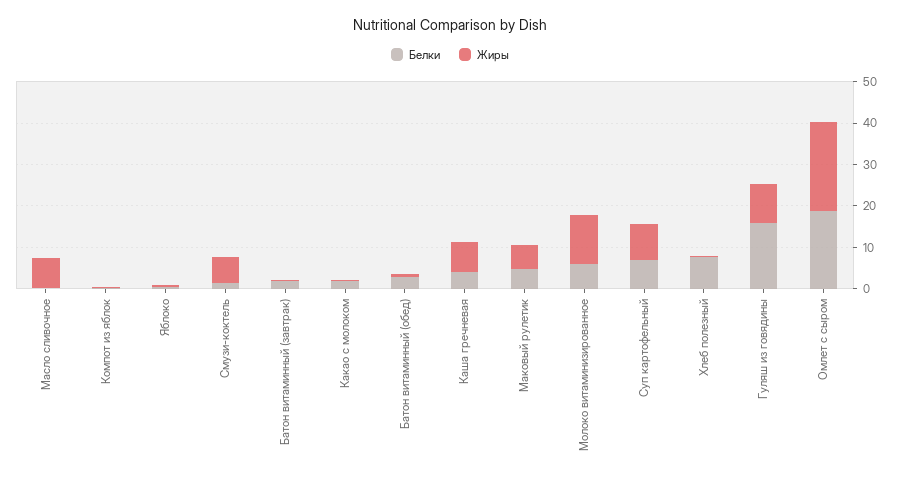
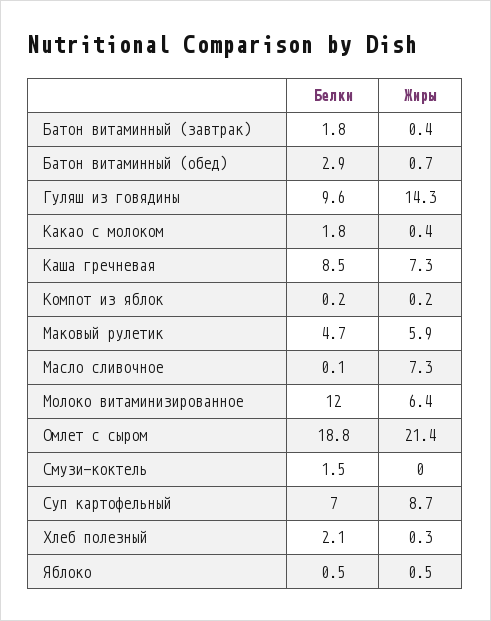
  {
    "Белки": {
      "Масло сливочное": 0.1,
      "Компот из яблок": 0.2,
      "Яблоко": 0.5,
      "Смузи-коктель": 1.5,
      "Батон витаминный (завтрак)": 1.8,
      "Какао с молоком": 1.8,
      "Батон витаминный (обед)": 2.9,
-     "Каша гречневая": 4,
+     "Каша гречневая": 8.5,
      "Маковый рулетик": 4.7,
-     "Молоко витаминизированное": 6,
+     "Молоко витаминизированное": 12,
      "Суп картофельный": 7,
-     "Хлеб полезный": 8,
+     "Хлеб полезный": 2.1,
-     "Гуляш из говядины": 16,
+     "Гуляш из говядины": 9.6,
      "Омлет с сыром": 18.8
    },
    "Жиры": {
      "Масло сливочное": 7.3,
      "Компот из яблок": 0.2,
      "Яблоко": 0.5,
-     "Смузи-коктель": 6,
+     "Смузи-коктель": 0,
      "Батон витаминный (завтрак)": 0.4,
      "Какао с молоком": 0.4,
      "Батон витаминный (обед)": 0.7,
      "Каша гречневая": 7.3,
      "Маковый рулетик": 5.9,
-     "Молоко витаминизированное": 12,
+     "Молоко витаминизированное": 6.4,
      "Суп картофельный": 8.7,
      "Хлеб полезный": 0.3,
-     "Гуляш из говядины": 10,
+     "Гуляш из говядины": 14.3,
      "Омлет с сыром": 21.4
    }
  }

